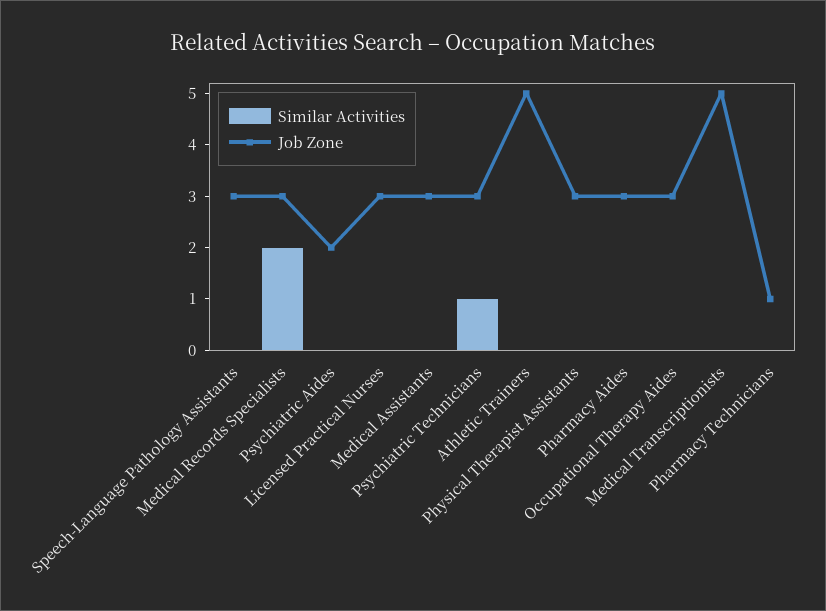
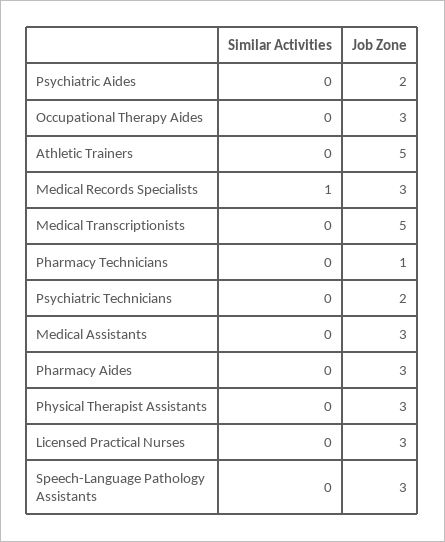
  {
    "Similar Activities": {
      "Speech-Language Pathology Assistants": 0,
-     "Medical Records Specialists": 2,
+     "Medical Records Specialists": 1,
      "Psychiatric Aides": 0,
      "Licensed Practical Nurses": 0,
      "Medical Assistants": 0,
-     "Psychiatric Technicians": 1,
+     "Psychiatric Technicians": 0,
      "Athletic Trainers": 0,
      "Physical Therapist Assistants": 0,
      "Pharmacy Aides": 0,
      "Occupational Therapy Aides": 0,
      "Medical Transcriptionists": 0,
      "Pharmacy Technicians": 0
    },
    "Job Zone": {
      "Speech-Language Pathology Assistants": 3,
      "Medical Records Specialists": 3,
      "Psychiatric Aides": 2,
      "Licensed Practical Nurses": 3,
      "Medical Assistants": 3,
-     "Psychiatric Technicians": 3,
+     "Psychiatric Technicians": 2,
      "Athletic Trainers": 5,
      "Physical Therapist Assistants": 3,
      "Pharmacy Aides": 3,
      "Occupational Therapy Aides": 3,
      "Medical Transcriptionists": 5,
      "Pharmacy Technicians": 1
    }
  }

